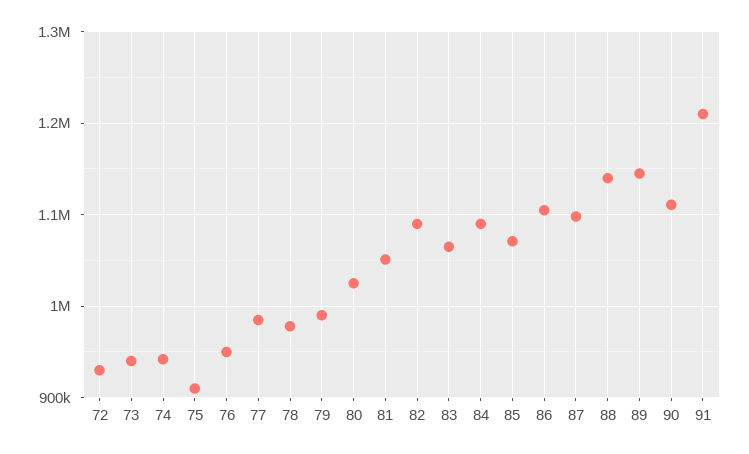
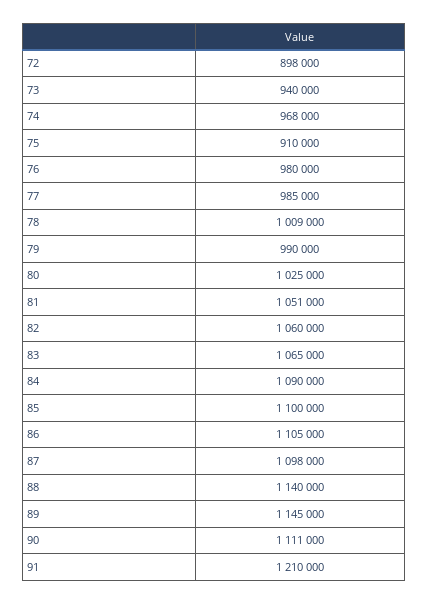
  {
-   "72": 930000,
+   "72": 898000,
    "73": 940000,
-   "74": 940000,
+   "74": 968000,
    "75": 910000,
-   "76": 950000,
+   "76": 980000,
    "77": 985000,
-   "78": 980000,
+   "78": 1009000,
    "79": 990000,
    "80": 1025000,
    "81": 1051000,
-   "82": 1090000,
+   "82": 1060000,
    "83": 1065000,
    "84": 1090000,
-   "85": 1070000,
+   "85": 1100000,
    "86": 1105000,
    "87": 1098000,
    "88": 1140000,
    "89": 1145000,
    "90": 1111000,
    "91": 1210000
  }

